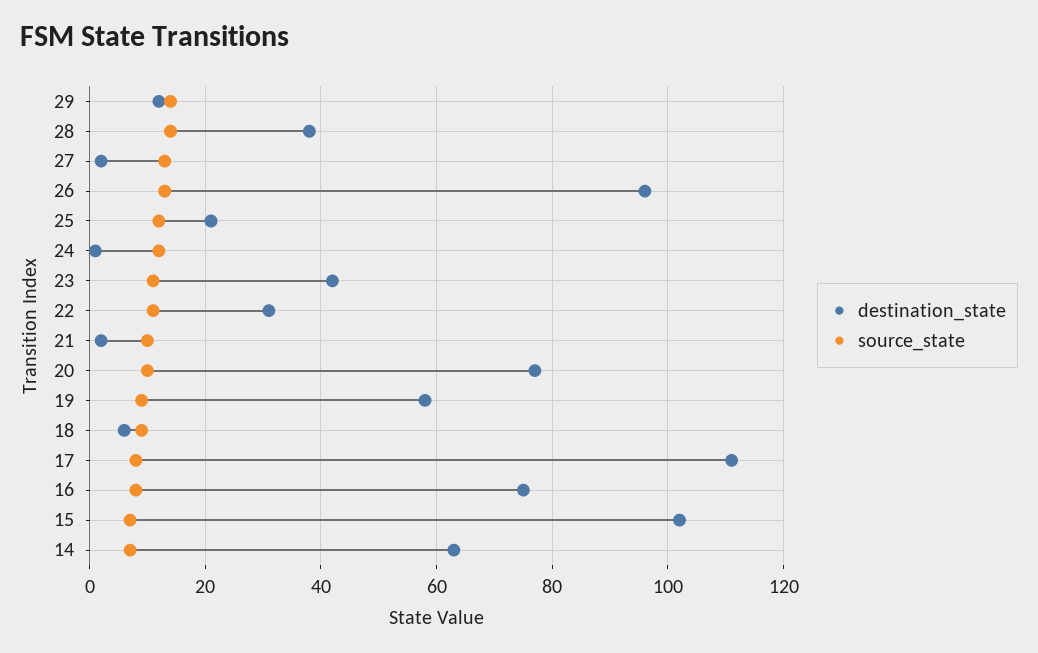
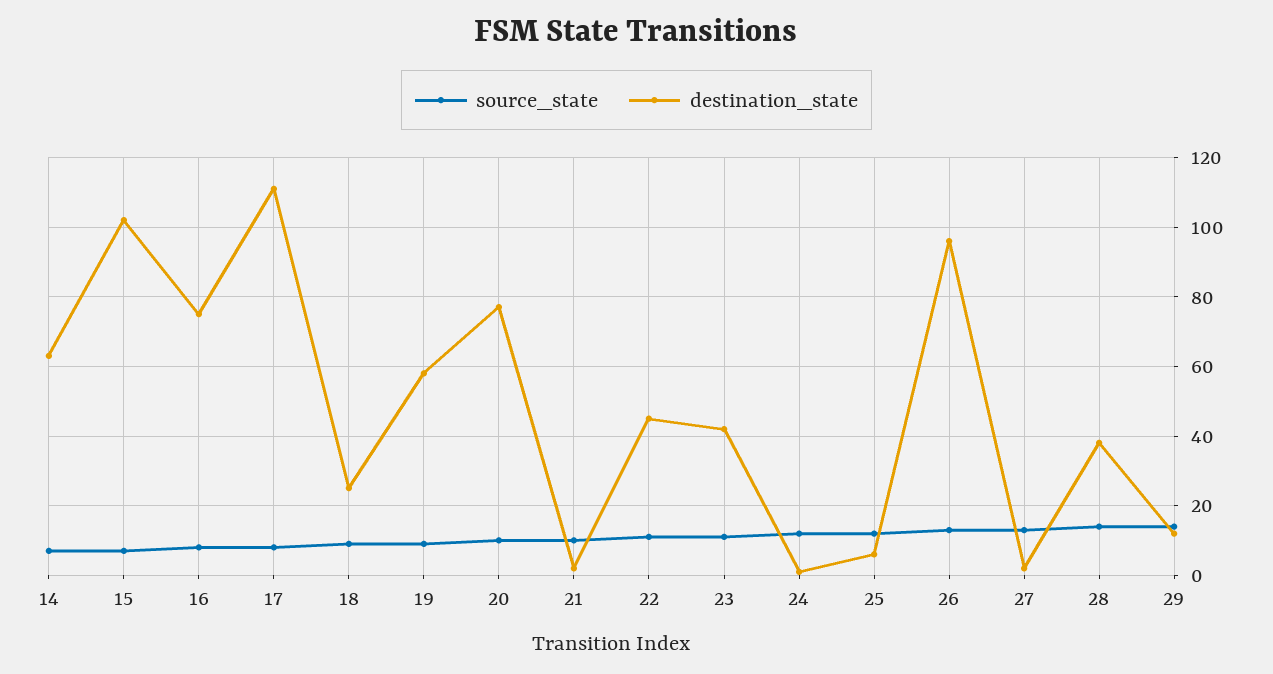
  {
    "destination_state": {
      "29": 10,
      "28": 40,
      "27": 0,
      "26": 95,
-     "25": 20,
+     "25": 5,
      "24": 0,
      "23": 40,
-     "22": 30,
+     "22": 45,
      "21": 0,
      "20": 75,
      "19": 60,
-     "18": 5,
+     "18": 25,
      "17": 110,
      "16": 75,
      "15": 100,
      "14": 65
    },
    "source_state": {
      "29": 15,
      "28": 15,
      "27": 15,
      "26": 15,
      "25": 10,
      "24": 10,
      "23": 10,
      "22": 10,
      "21": 10,
      "20": 10,
      "19": 10,
      "18": 10,
      "17": 10,
      "16": 10,
      "15": 5,
      "14": 5
    }
  }

